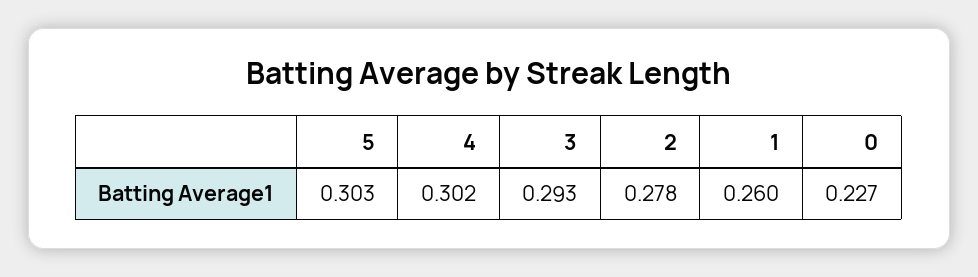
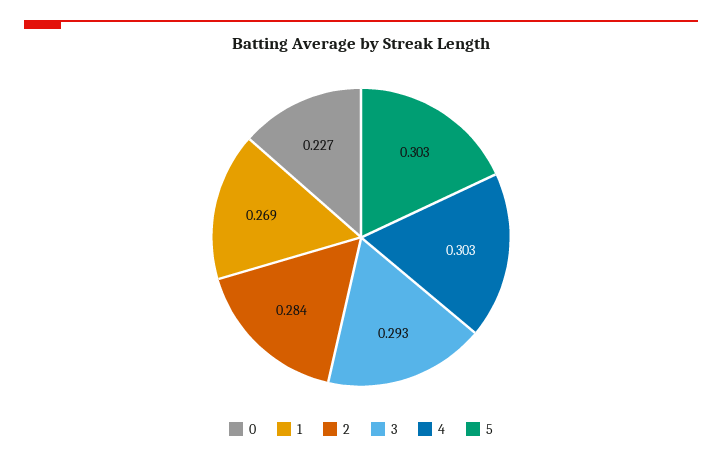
  {
    "5": 0.303,
-   "4": 0.302,
+   "4": 0.303,
    "3": 0.293,
-   "2": 0.278,
+   "2": 0.284,
-   "1": 0.26,
+   "1": 0.269,
    "0": 0.227
  }

